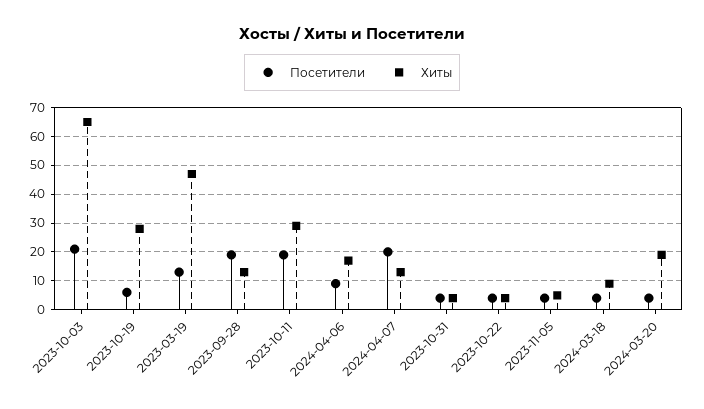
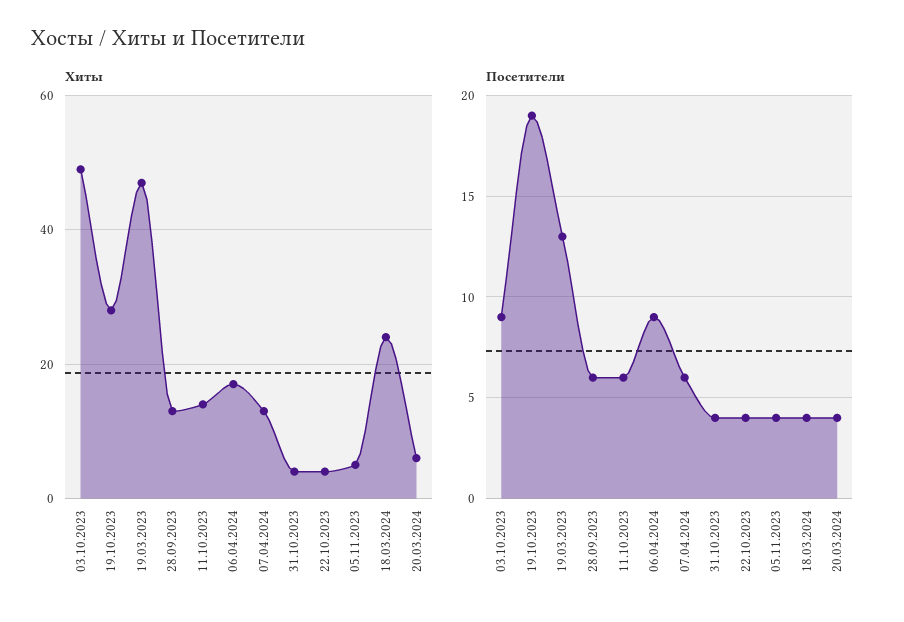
  {
    "Посетители": {
-     "2023-10-03": 20,
+     "2023-10-03": 9,
-     "2023-10-19": 5,
+     "2023-10-19": 19,
      "2023-03-19": 13,
-     "2023-09-28": 20,
+     "2023-09-28": 6,
-     "2023-10-11": 20,
+     "2023-10-11": 6,
      "2024-04-06": 9,
-     "2024-04-07": 20,
+     "2024-04-07": 6,
      "2023-10-31": 4,
      "2023-10-22": 4,
      "2023-11-05": 4,
      "2024-03-18": 4,
      "2024-03-20": 4
    },
    "Хиты": {
-     "2023-10-03": 65,
+     "2023-10-03": 50,
      "2023-10-19": 30,
      "2023-03-19": 45,
      "2023-09-28": 15,
-     "2023-10-11": 30,
+     "2023-10-11": 15,
      "2024-04-06": 15,
      "2024-04-07": 15,
      "2023-10-31": 5,
      "2023-10-22": 5,
      "2023-11-05": 5,
-     "2024-03-18": 10,
+     "2024-03-18": 25,
-     "2024-03-20": 20
+     "2024-03-20": 5
    }
  }

